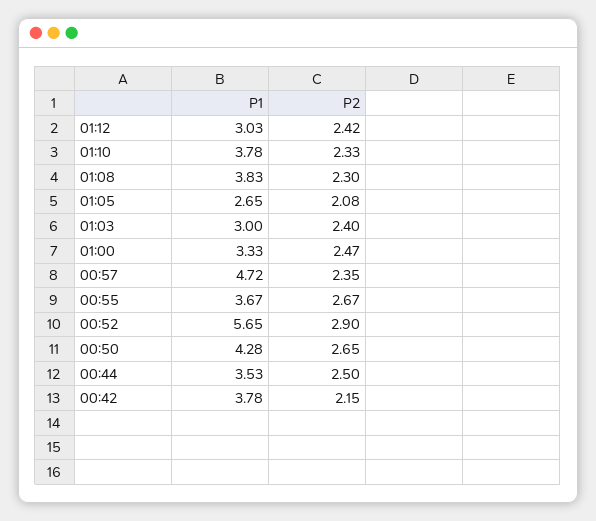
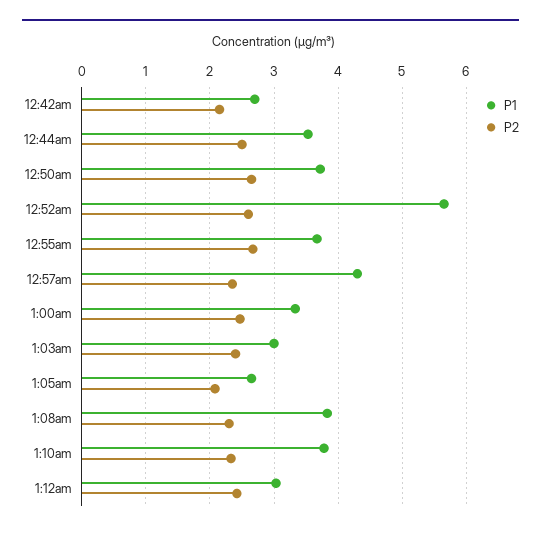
  {
    "P1": {
      "01:12": 3.03,
      "01:10": 3.78,
      "01:08": 3.83,
      "01:05": 2.65,
      "01:03": 3,
      "01:00": 3.33,
-     "00:57": 4.72,
+     "00:57": 4.3,
      "00:55": 3.67,
      "00:52": 5.65,
-     "00:50": 4.28,
+     "00:50": 3.7,
      "00:44": 3.53,
-     "00:42": 3.78
+     "00:42": 2.7
    },
    "P2": {
      "01:12": 2.42,
      "01:10": 2.33,
      "01:08": 2.3,
      "01:05": 2.08,
      "01:03": 2.4,
      "01:00": 2.47,
      "00:57": 2.35,
      "00:55": 2.67,
-     "00:52": 2.9,
+     "00:52": 2.6,
      "00:50": 2.65,
      "00:44": 2.5,
      "00:42": 2.15
    }
  }

